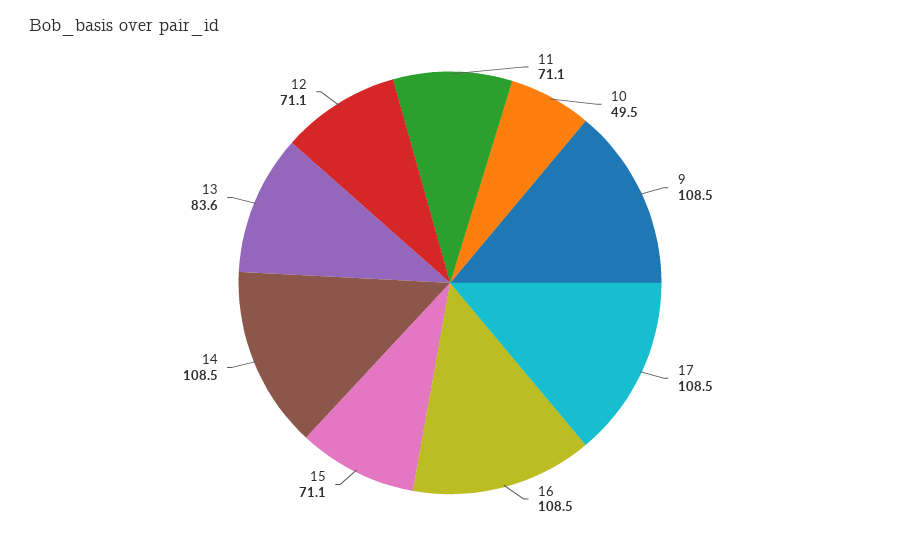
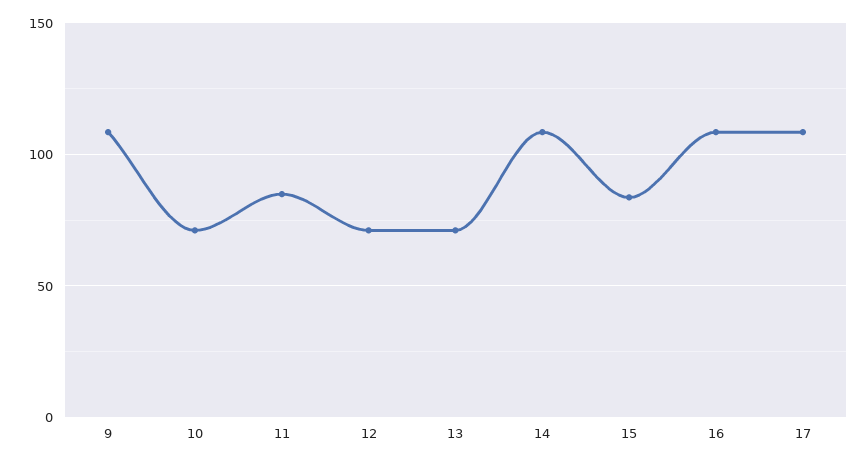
  {
-   "11": 71.1,
+   "11": 85,
-   "10": 49.5,
+   "10": 70,
    "9": 108.5,
    "17": 108.5,
    "16": 108.5,
-   "15": 71.1,
+   "15": 85,
    "14": 108.5,
-   "13": 83.6,
+   "13": 70,
    "12": 71.1
  }

